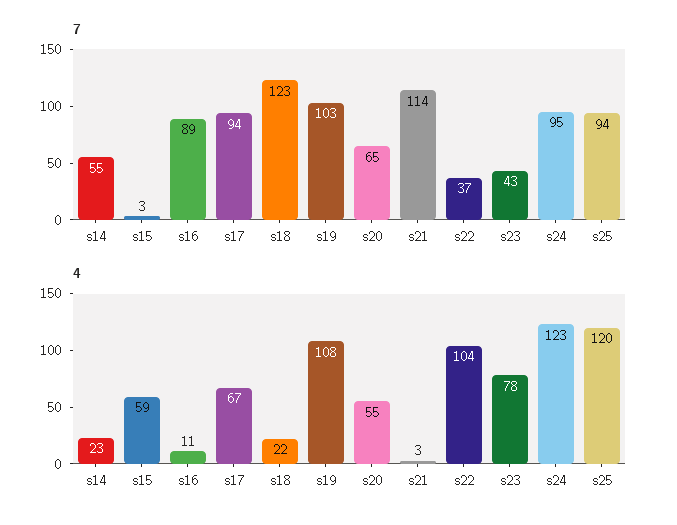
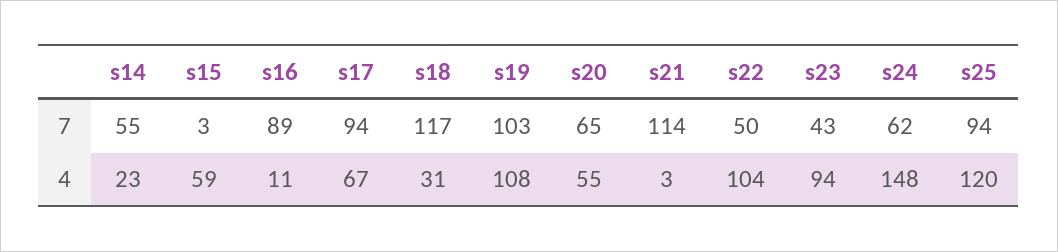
  {
    "7": {
      "s14": 55,
      "s15": 3,
      "s16": 89,
      "s17": 94,
-     "s18": 123,
+     "s18": 117,
      "s19": 103,
      "s20": 65,
      "s21": 114,
-     "s22": 37,
+     "s22": 50,
      "s23": 43,
-     "s24": 95,
+     "s24": 62,
      "s25": 94
    },
    "4": {
      "s14": 23,
      "s15": 59,
      "s16": 11,
      "s17": 67,
-     "s18": 22,
+     "s18": 31,
      "s19": 108,
      "s20": 55,
      "s21": 3,
      "s22": 104,
-     "s23": 78,
+     "s23": 94,
-     "s24": 123,
+     "s24": 148,
      "s25": 120
    }
  }

